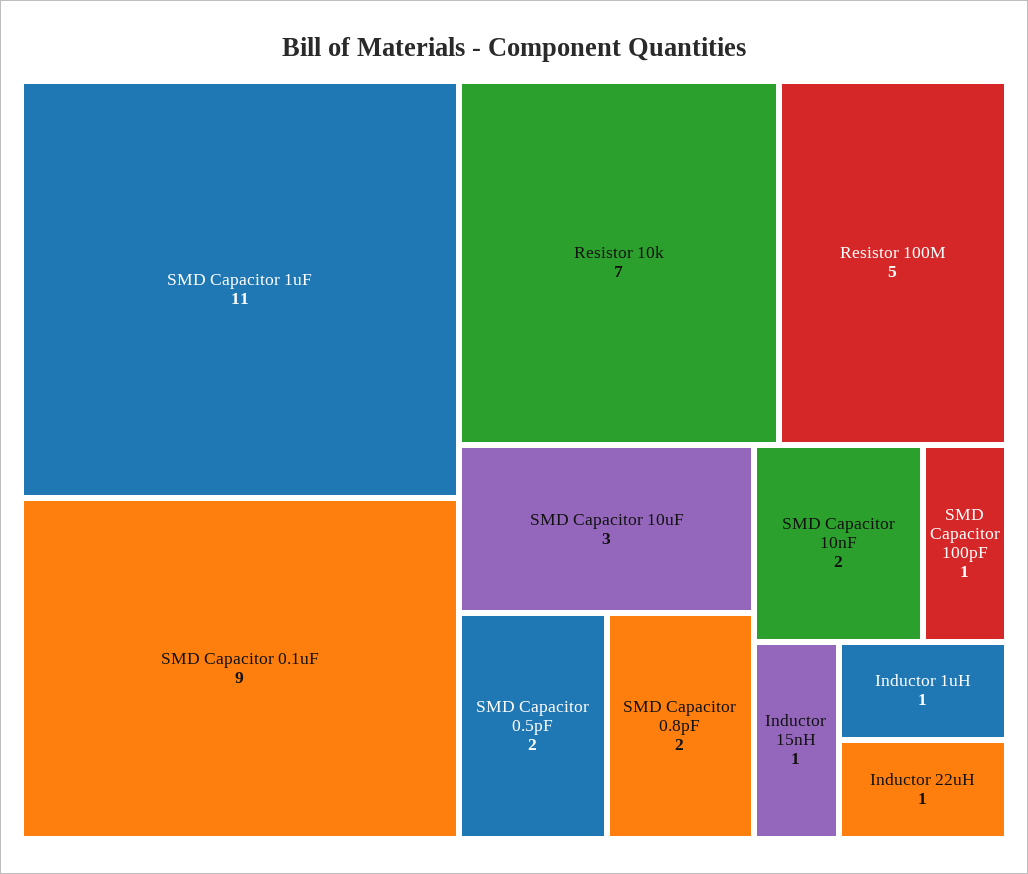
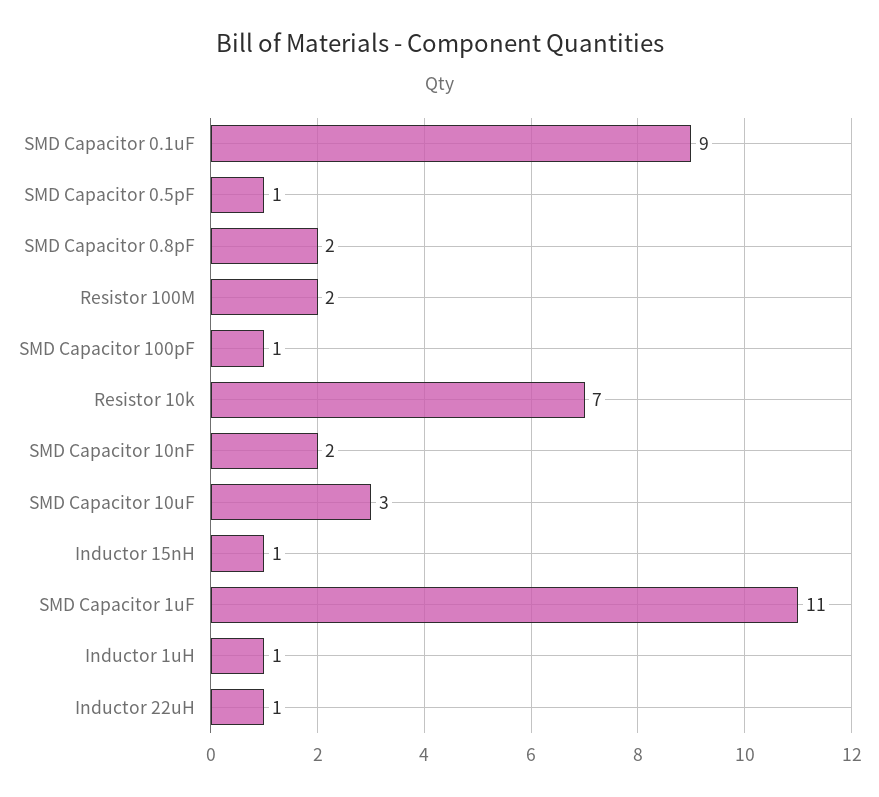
  {
    "SMD Capacitor 1uF": 11,
    "SMD Capacitor 0.1uF": 9,
    "Resistor 10k": 7,
-   "Resistor 100M": 5,
+   "Resistor 100M": 2,
    "SMD Capacitor 10uF": 3,
-   "SMD Capacitor 0.5pF": 2,
+   "SMD Capacitor 0.5pF": 1,
    "SMD Capacitor 0.8pF": 2,
    "SMD Capacitor 10nF": 2,
    "SMD Capacitor 100pF": 1,
    "Inductor 15nH": 1,
    "Inductor 1uH": 1,
    "Inductor 22uH": 1
  }

